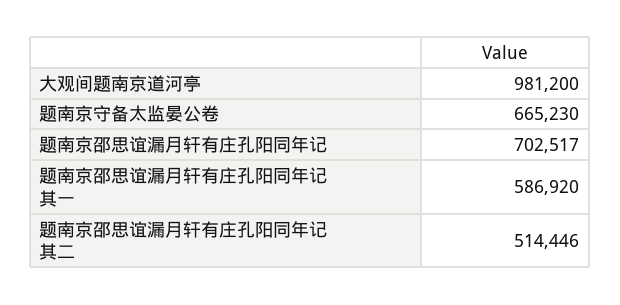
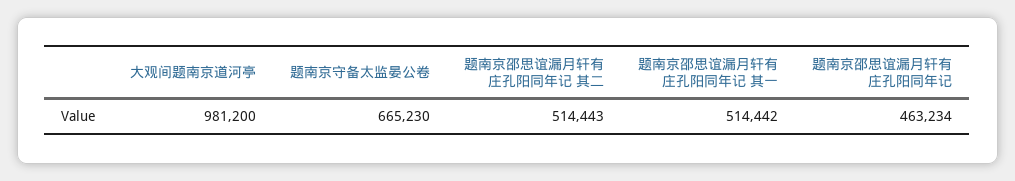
  {
    "大观间题南京道河亭": 981200,
    "题南京守备太监晏公卷": 665230,
-   "题南京邵思谊漏月轩有庄孔阳同年记": 702517,
+   "题南京邵思谊漏月轩有庄孔阳同年记": 463234,
-   "题南京邵思谊漏月轩有庄孔阳同年记 其一": 586920,
+   "题南京邵思谊漏月轩有庄孔阳同年记 其一": 514442,
-   "题南京邵思谊漏月轩有庄孔阳同年记 其二": 514446
+   "题南京邵思谊漏月轩有庄孔阳同年记 其二": 514443
  }

